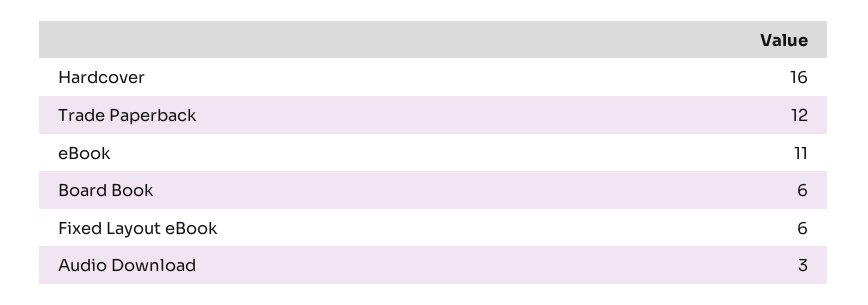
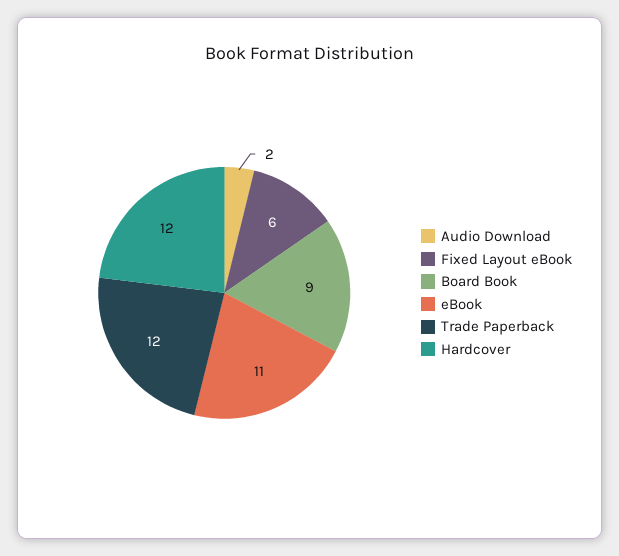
  {
-   "Hardcover": 16,
+   "Hardcover": 12,
    "Trade Paperback": 12,
    "eBook": 11,
-   "Board Book": 6,
+   "Board Book": 9,
    "Fixed Layout eBook": 6,
-   "Audio Download": 3
+   "Audio Download": 2
  }

